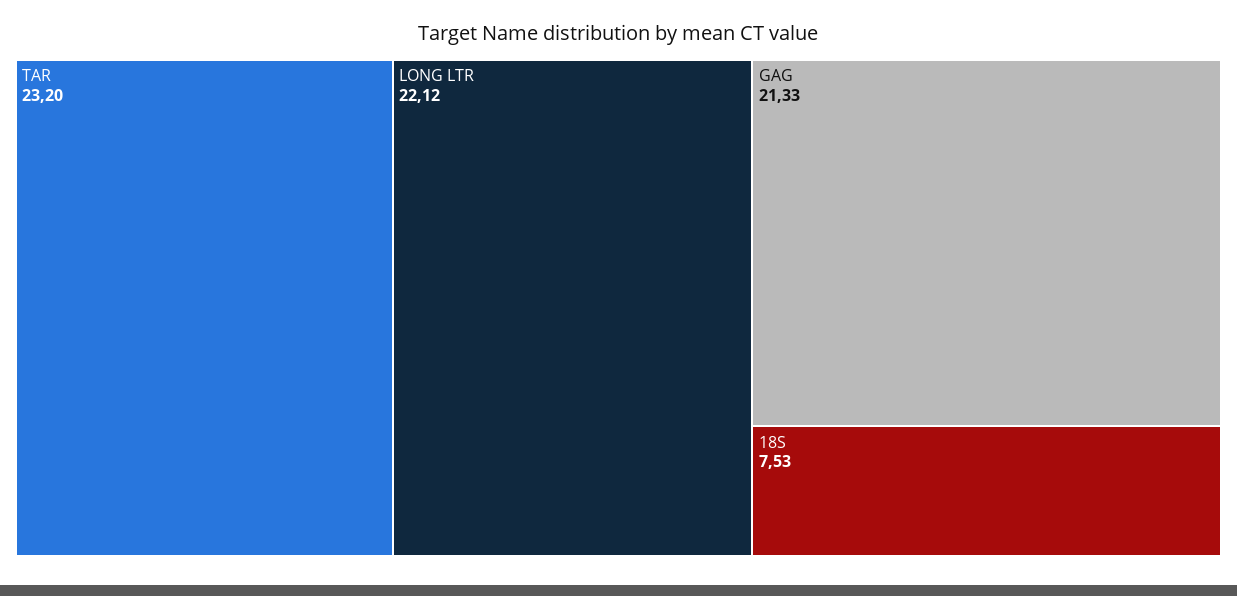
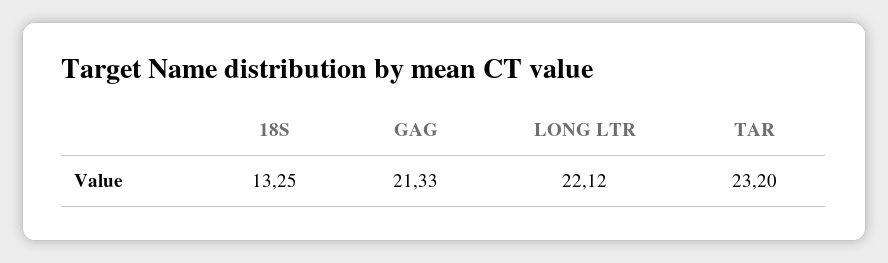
  {
    "TAR": 23.2,
    "LONG LTR": 22.12,
    "GAG": 21.33,
-   "18S": 7.53
+   "18S": 13.25
  }

